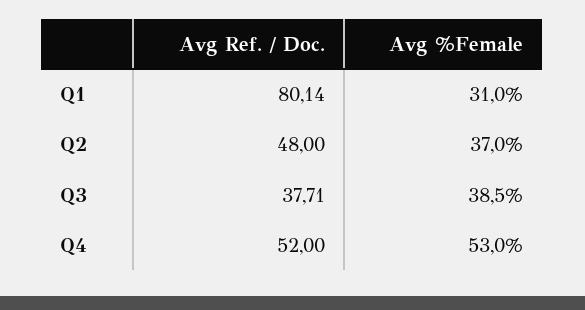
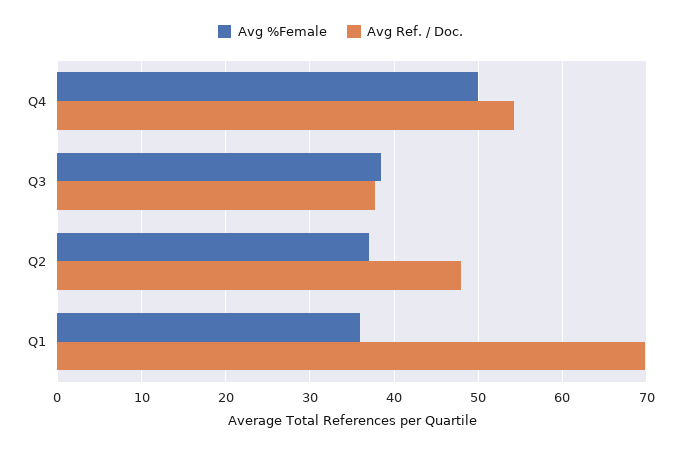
  {
    "Avg Ref. / Doc.": {
-     "Q1": 80.14,
+     "Q1": 70,
      "Q2": 48,
      "Q3": 37.71,
-     "Q4": 52
+     "Q4": 54
    },
    "Avg %Female": {
-     "Q1": 31,
+     "Q1": 36,
      "Q2": 37,
      "Q3": 38.5,
-     "Q4": 53
+     "Q4": 50
    }
  }

